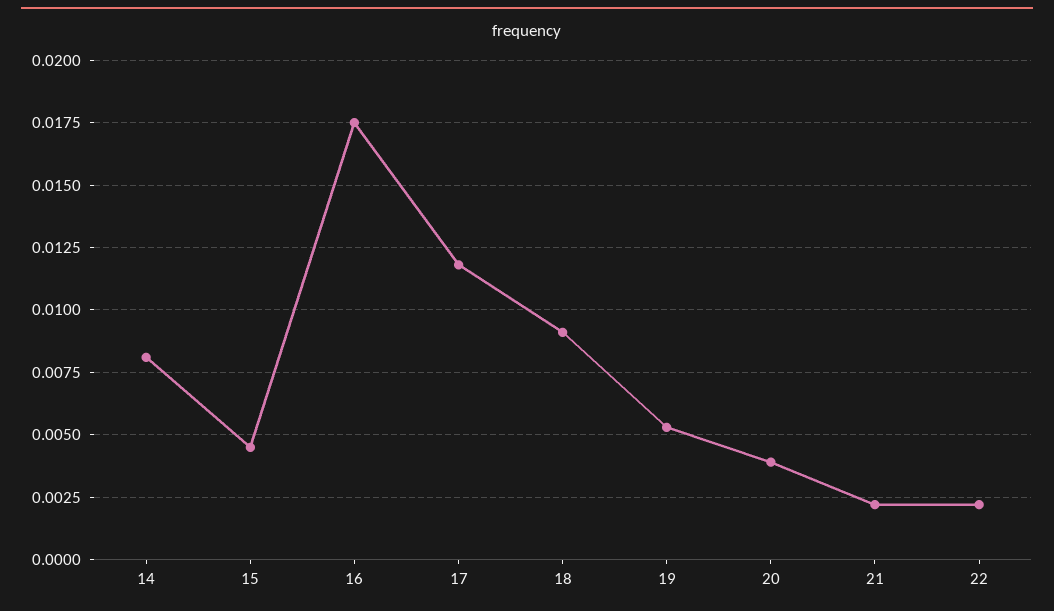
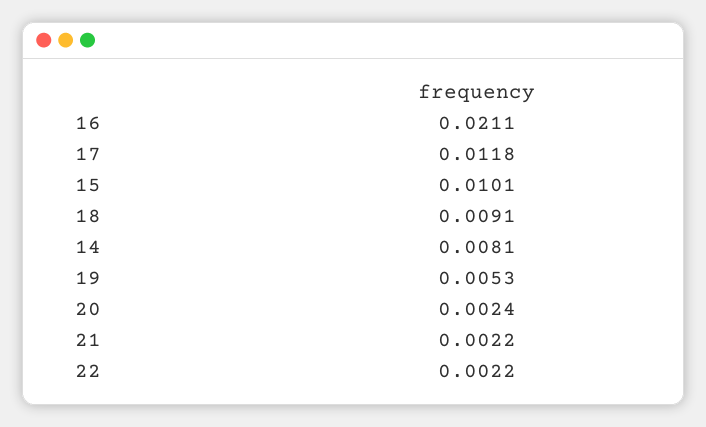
  {
    "14": 0.0081,
-   "15": 0.0045,
+   "15": 0.0101,
-   "16": 0.0175,
+   "16": 0.0211,
    "17": 0.0118,
    "18": 0.0091,
    "19": 0.0053,
-   "20": 0.004,
+   "20": 0.0024,
    "21": 0.0022,
    "22": 0.0022
  }

